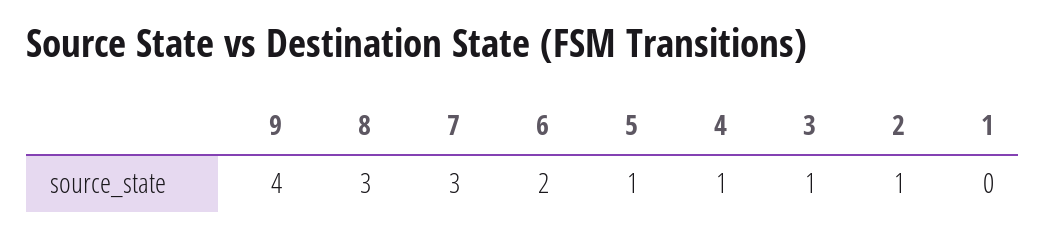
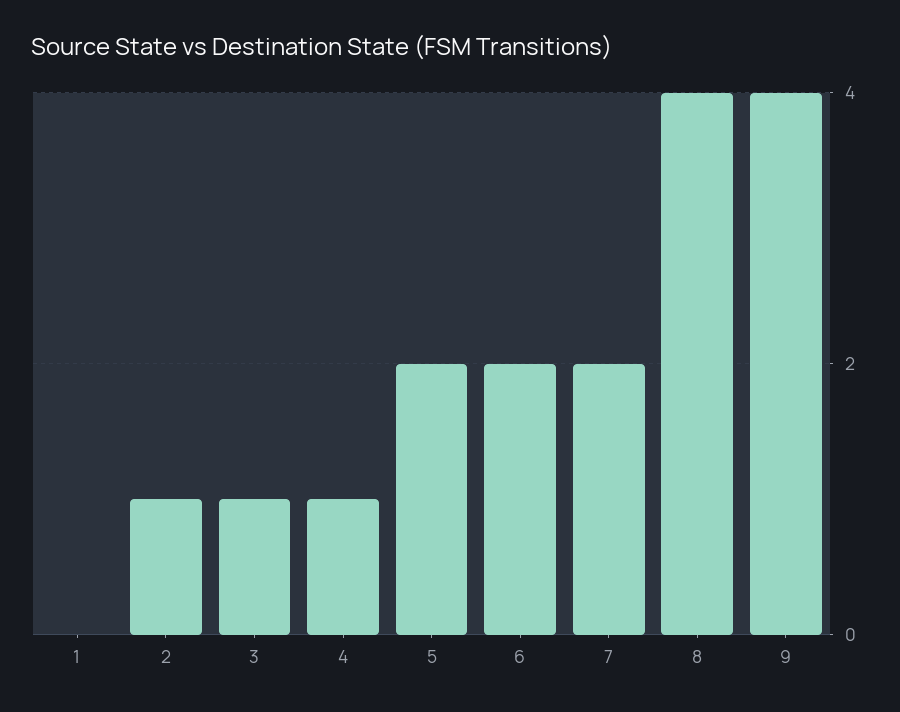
  {
    "9": 4,
-   "8": 3,
+   "8": 4,
-   "7": 3,
+   "7": 2,
    "6": 2,
-   "5": 1,
+   "5": 2,
    "4": 1,
    "3": 1,
    "2": 1,
    "1": 0
  }

